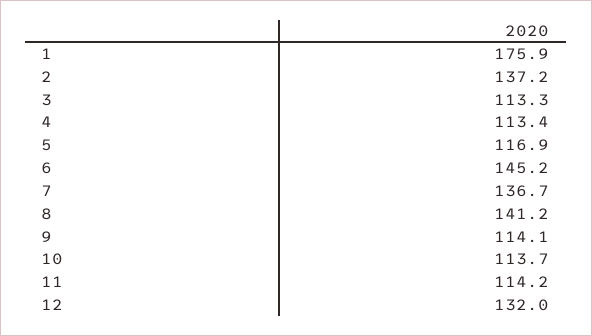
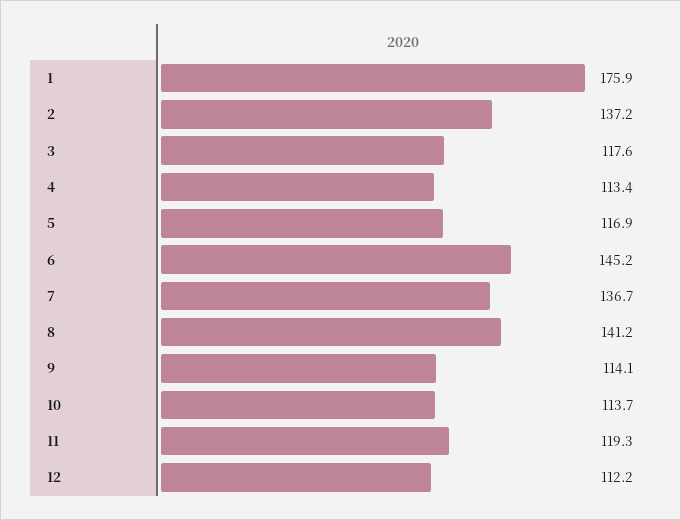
  {
    "1": 175.9,
    "2": 137.2,
-   "3": 113.3,
+   "3": 117.6,
    "4": 113.4,
    "5": 116.9,
    "6": 145.2,
    "7": 136.7,
    "8": 141.2,
    "9": 114.1,
    "10": 113.7,
-   "11": 114.2,
+   "11": 119.3,
-   "12": 132
+   "12": 112.2
  }

